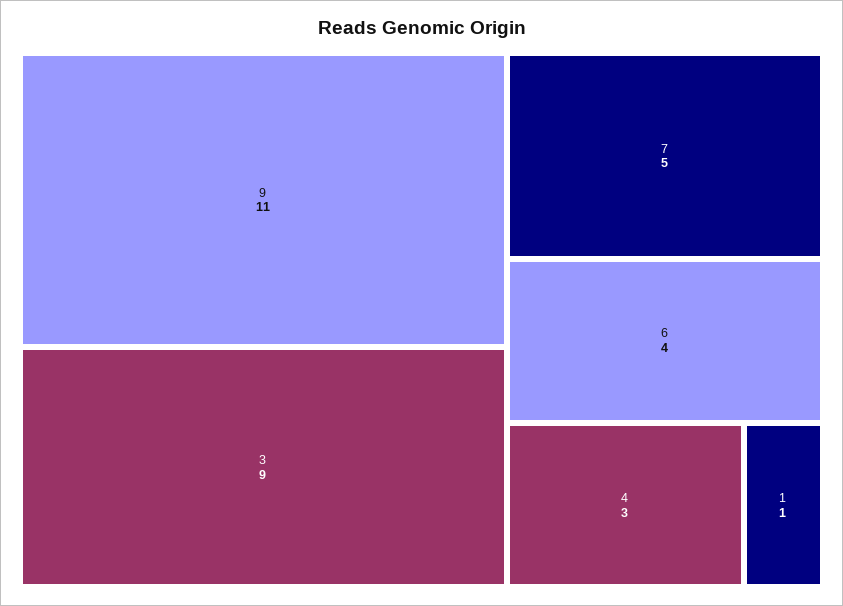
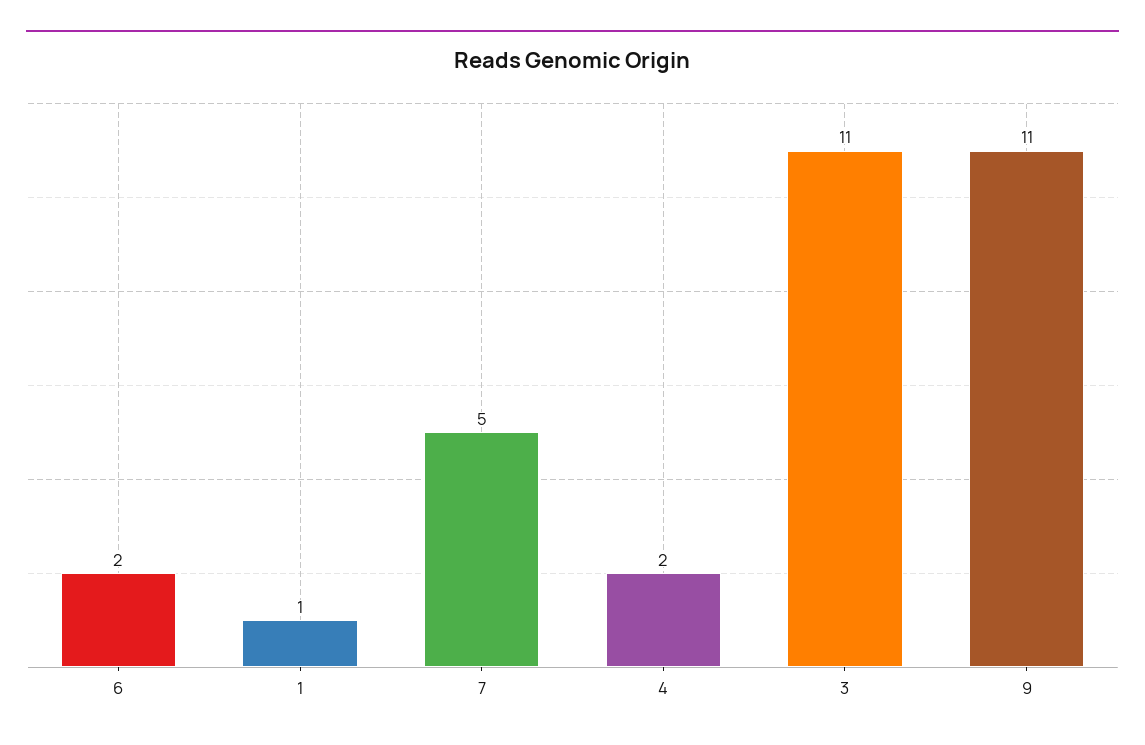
  {
    "9": 11,
-   "3": 9,
+   "3": 11,
    "7": 5,
-   "6": 4,
+   "6": 2,
-   "4": 3,
+   "4": 2,
    "1": 1
  }

